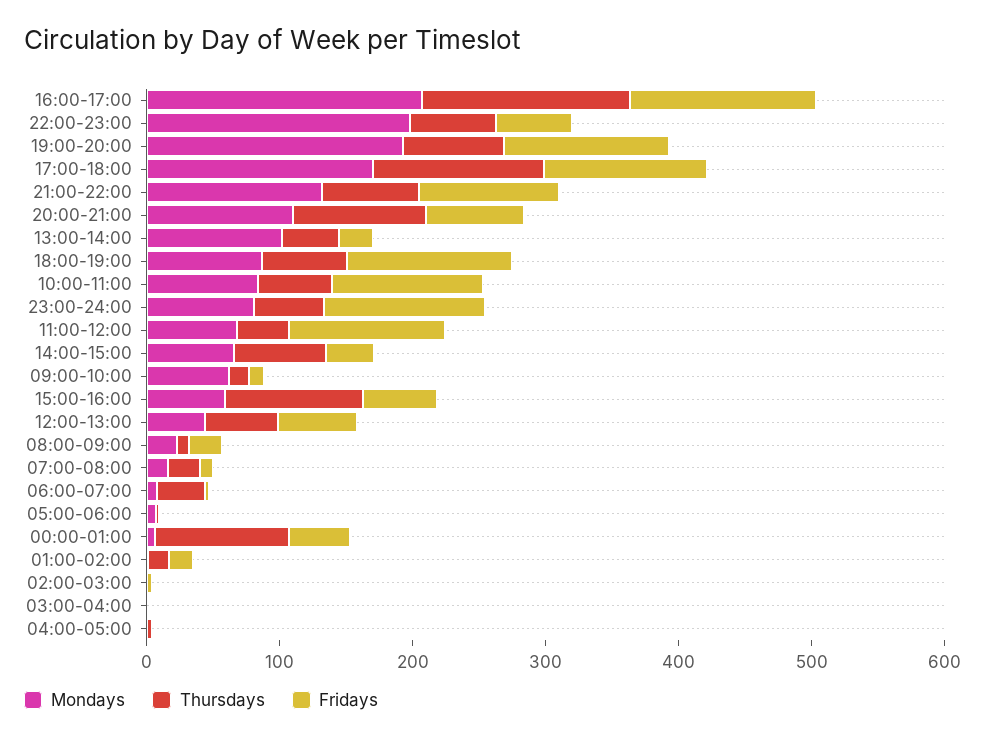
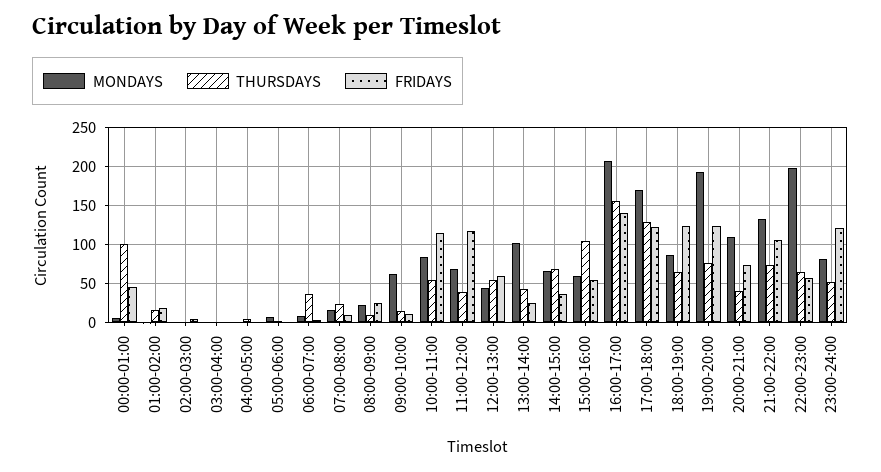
  {
    "Mondays": {
      "16:00-17:00": 210,
      "22:00-23:00": 200,
      "19:00-20:00": 190,
      "17:00-18:00": 170,
      "21:00-22:00": 130,
      "20:00-21:00": 110,
      "13:00-14:00": 100,
      "18:00-19:00": 90,
      "10:00-11:00": 80,
      "23:00-24:00": 80,
      "11:00-12:00": 70,
      "14:00-15:00": 70,
      "09:00-10:00": 60,
      "15:00-16:00": 60,
      "12:00-13:00": 40,
      "08:00-09:00": 20,
      "07:00-08:00": 20,
      "06:00-07:00": 10,
      "05:00-06:00": 10,
      "00:00-01:00": 10,
      "01:00-02:00": 0,
      "02:00-03:00": 0,
      "03:00-04:00": 0,
      "04:00-05:00": 0
    },
    "Thursdays": {
      "16:00-17:00": 160,
      "22:00-23:00": 70,
      "19:00-20:00": 80,
      "17:00-18:00": 130,
      "21:00-22:00": 70,
-     "20:00-21:00": 100,
+     "20:00-21:00": 40,
      "13:00-14:00": 40,
      "18:00-19:00": 60,
      "10:00-11:00": 60,
      "23:00-24:00": 50,
      "11:00-12:00": 40,
      "14:00-15:00": 70,
      "09:00-10:00": 20,
      "15:00-16:00": 100,
      "12:00-13:00": 60,
      "08:00-09:00": 10,
      "07:00-08:00": 20,
      "06:00-07:00": 40,
      "05:00-06:00": 0,
      "00:00-01:00": 100,
      "01:00-02:00": 20,
      "02:00-03:00": 0,
      "03:00-04:00": 0,
      "04:00-05:00": 0
    },
    "Fridays": {
      "16:00-17:00": 140,
      "22:00-23:00": 60,
      "19:00-20:00": 120,
      "17:00-18:00": 120,
      "21:00-22:00": 110,
      "20:00-21:00": 70,
      "13:00-14:00": 30,
      "18:00-19:00": 120,
      "10:00-11:00": 110,
      "23:00-24:00": 120,
      "11:00-12:00": 120,
      "14:00-15:00": 40,
      "09:00-10:00": 10,
      "15:00-16:00": 60,
      "12:00-13:00": 60,
      "08:00-09:00": 30,
      "07:00-08:00": 10,
      "06:00-07:00": 0,
      "05:00-06:00": 0,
      "00:00-01:00": 50,
      "01:00-02:00": 20,
      "02:00-03:00": 0,
      "03:00-04:00": 0,
      "04:00-05:00": 0
    }
  }

